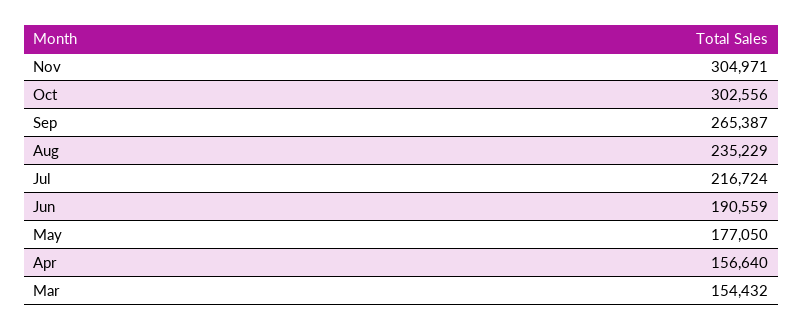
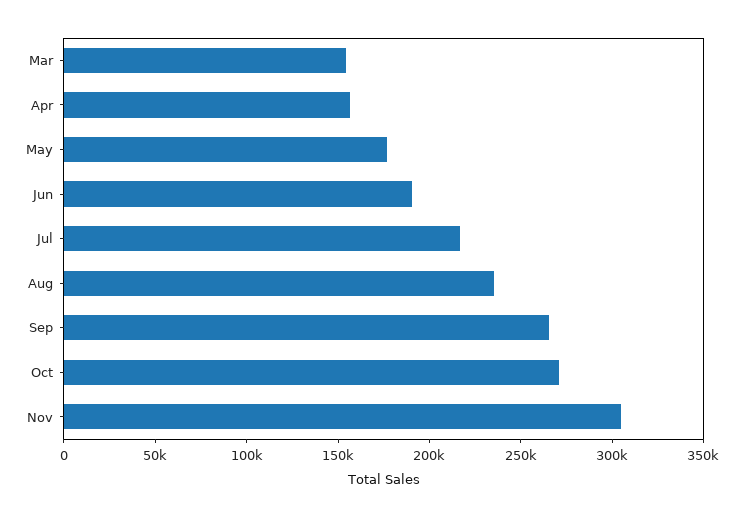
  {
    "Nov": 304971,
-   "Oct": 302556,
+   "Oct": 270000,
    "Sep": 265387,
    "Aug": 235229,
    "Jul": 216724,
    "Jun": 190559,
    "May": 177050,
    "Apr": 156640,
    "Mar": 154432
  }

